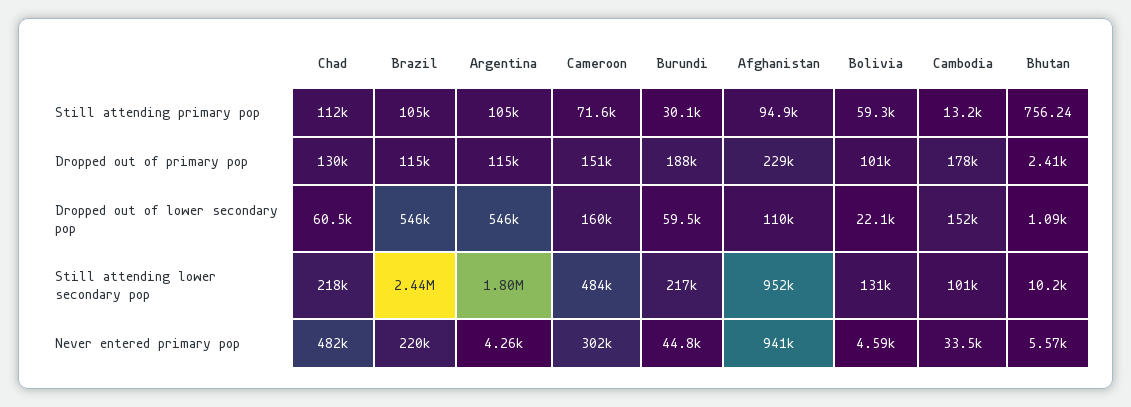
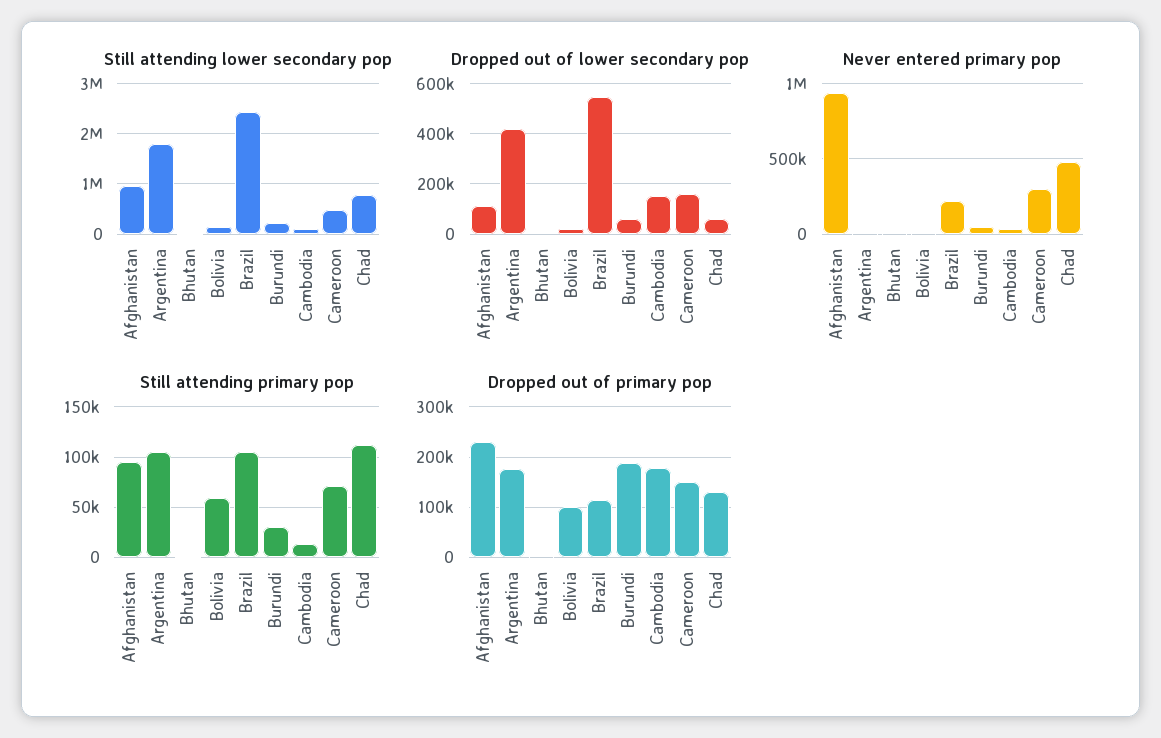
  {
    "Still attending primary pop": {
      "Chad": 112000,
      "Brazil": 105000,
      "Argentina": 105000,
      "Cameroon": 71600,
      "Burundi": 30100,
      "Afghanistan": 94900,
      "Bolivia": 59300,
      "Cambodia": 13200,
      "Bhutan": 756.24
    },
    "Dropped out of primary pop": {
      "Chad": 130000,
      "Brazil": 115000,
-     "Argentina": 115000,
+     "Argentina": 180000,
      "Cameroon": 151000,
      "Burundi": 188000,
      "Afghanistan": 229000,
      "Bolivia": 101000,
      "Cambodia": 178000,
      "Bhutan": 2410
    },
    "Dropped out of lower secondary pop": {
      "Chad": 60500,
      "Brazil": 546000,
-     "Argentina": 546000,
+     "Argentina": 425000,
      "Cameroon": 160000,
      "Burundi": 59500,
      "Afghanistan": 110000,
      "Bolivia": 22100,
      "Cambodia": 152000,
      "Bhutan": 1090
    },
    "Still attending lower secondary pop": {
-     "Chad": 218000,
+     "Chad": 800000,
      "Brazil": 2440000,
      "Argentina": 1800000,
      "Cameroon": 484000,
      "Burundi": 217000,
      "Afghanistan": 952000,
      "Bolivia": 131000,
      "Cambodia": 101000,
      "Bhutan": 10200
    },
    "Never entered primary pop": {
      "Chad": 482000,
      "Brazil": 220000,
      "Argentina": 4260,
      "Cameroon": 302000,
      "Burundi": 44800,
      "Afghanistan": 941000,
      "Bolivia": 4590,
      "Cambodia": 33500,
      "Bhutan": 5570
    }
  }

